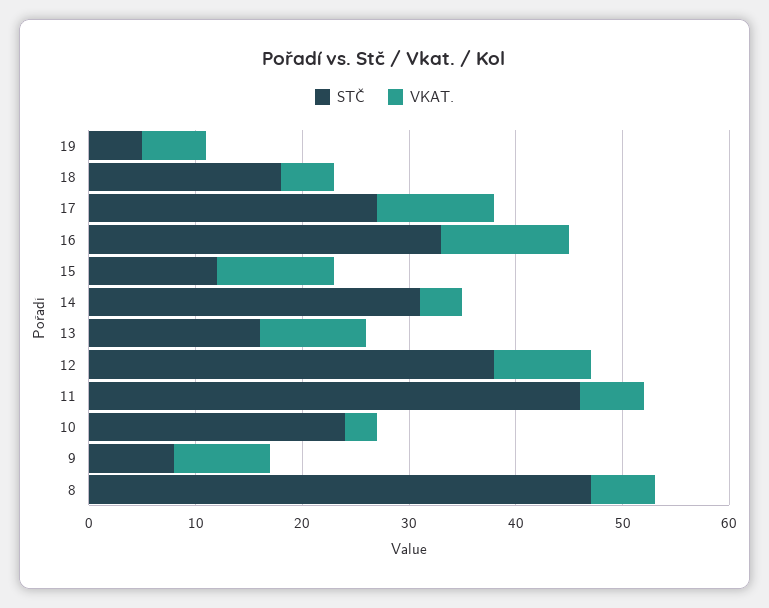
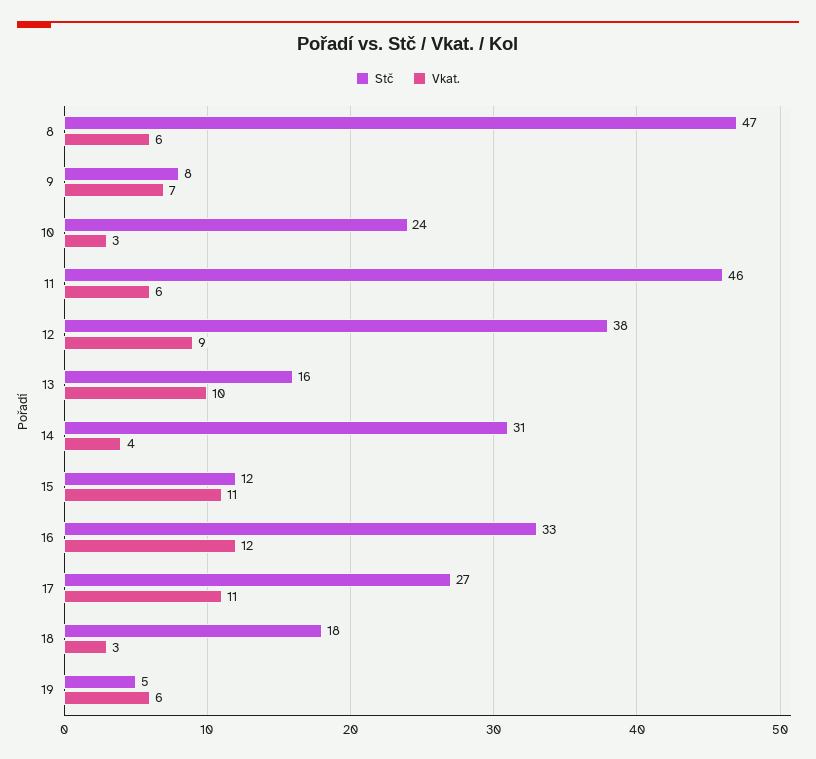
  {
    "STČ": {
      "19": 5,
      "18": 18,
      "17": 27,
      "16": 33,
      "15": 12,
      "14": 31,
      "13": 16,
      "12": 38,
      "11": 46,
      "10": 24,
      "9": 8,
      "8": 47
    },
    "VKAT.": {
      "19": 6,
-     "18": 5,
+     "18": 3,
      "17": 11,
      "16": 12,
      "15": 11,
      "14": 4,
      "13": 10,
      "12": 9,
      "11": 6,
      "10": 3,
-     "9": 9,
+     "9": 7,
      "8": 6
    }
  }

